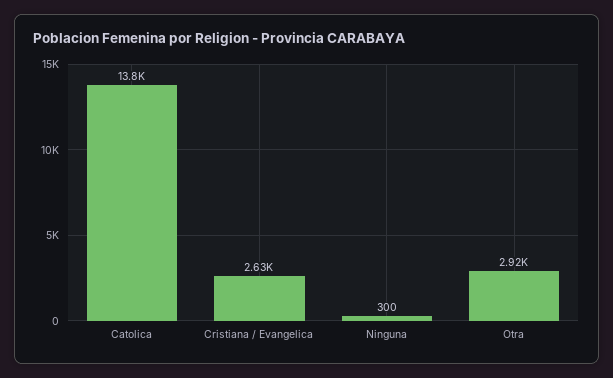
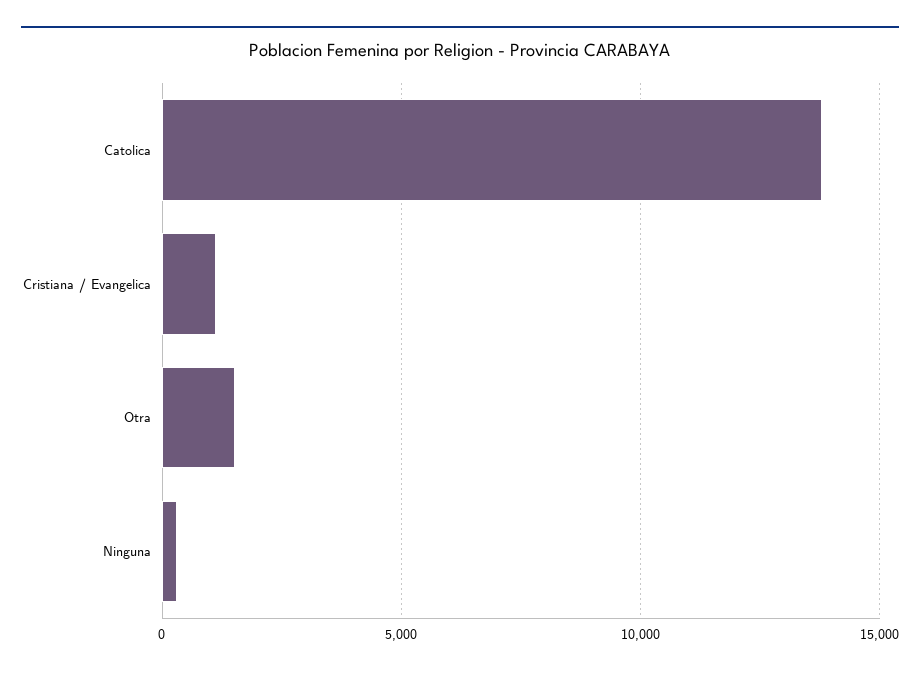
  {
    "Catolica": 13800,
-   "Cristiana / Evangelica": 2630,
+   "Cristiana / Evangelica": 1000,
    "Ninguna": 300,
-   "Otra": 2920
+   "Otra": 1500
  }

